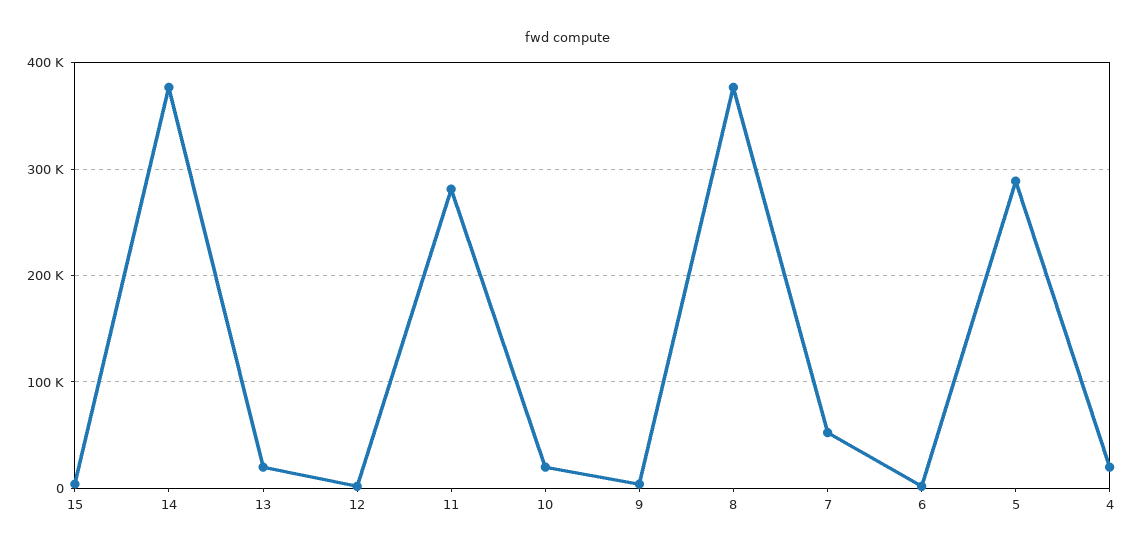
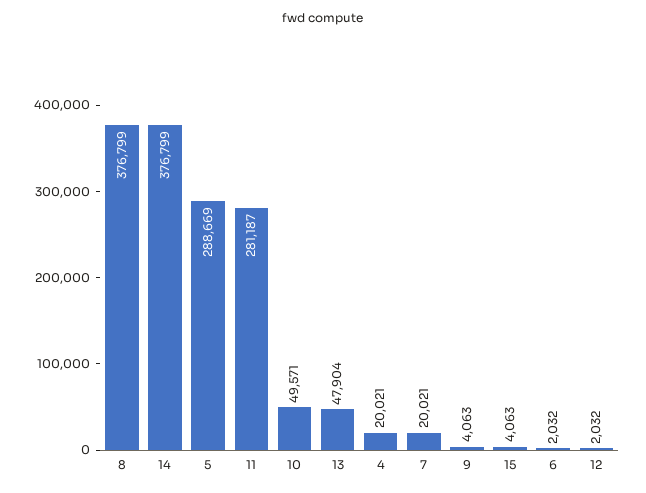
  {
    "15": 4063,
    "14": 376799,
-   "13": 20000,
+   "13": 47904,
    "12": 2032,
    "11": 281187,
-   "10": 20000,
+   "10": 49571,
    "9": 4063,
    "8": 376799,
-   "7": 50000,
+   "7": 20021,
    "6": 2032,
    "5": 288669,
    "4": 20021
  }

